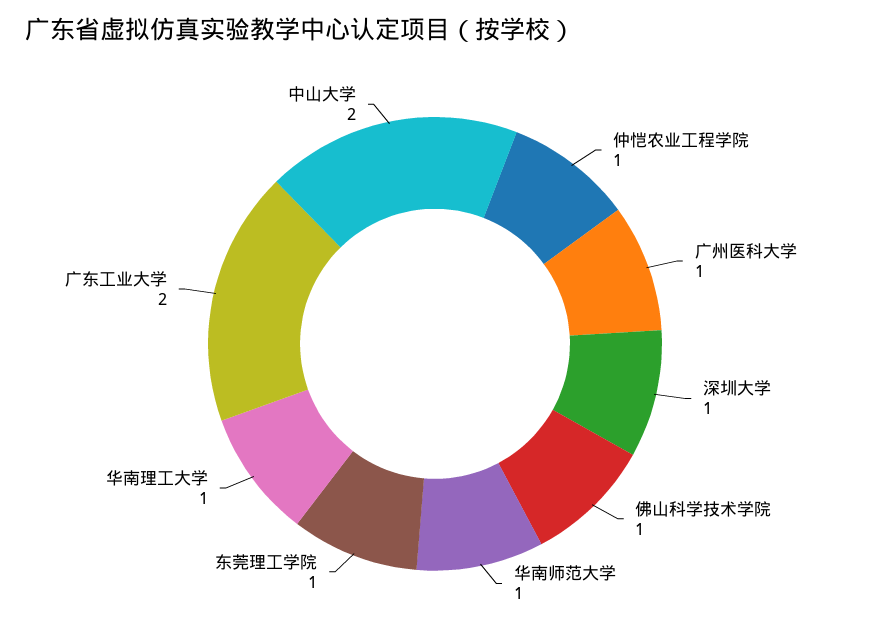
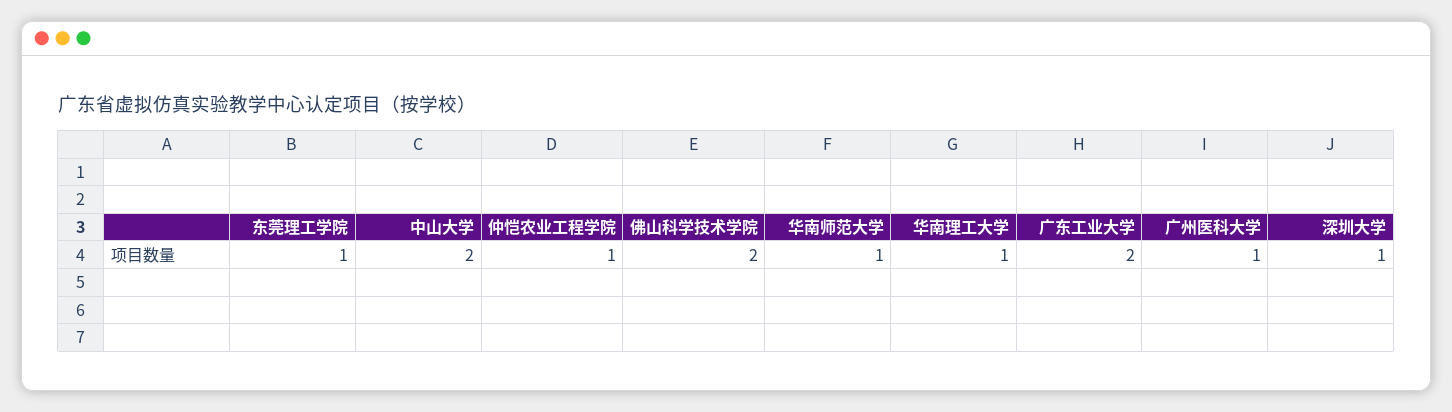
  {
    "仲恺农业工程学院": 1,
    "广州医科大学": 1,
    "深圳大学": 1,
-   "佛山科学技术学院": 1,
+   "佛山科学技术学院": 2,
    "华南师范大学": 1,
    "东莞理工学院": 1,
    "华南理工大学": 1,
    "广东工业大学": 2,
    "中山大学": 2
  }

